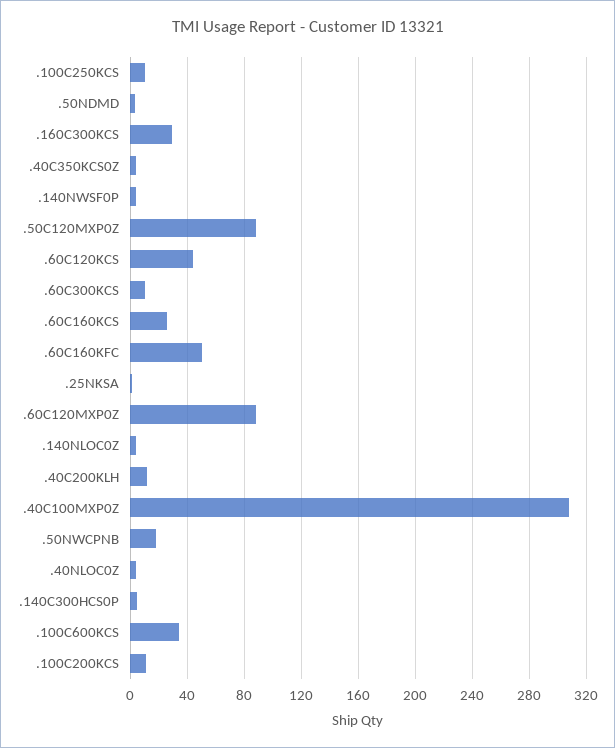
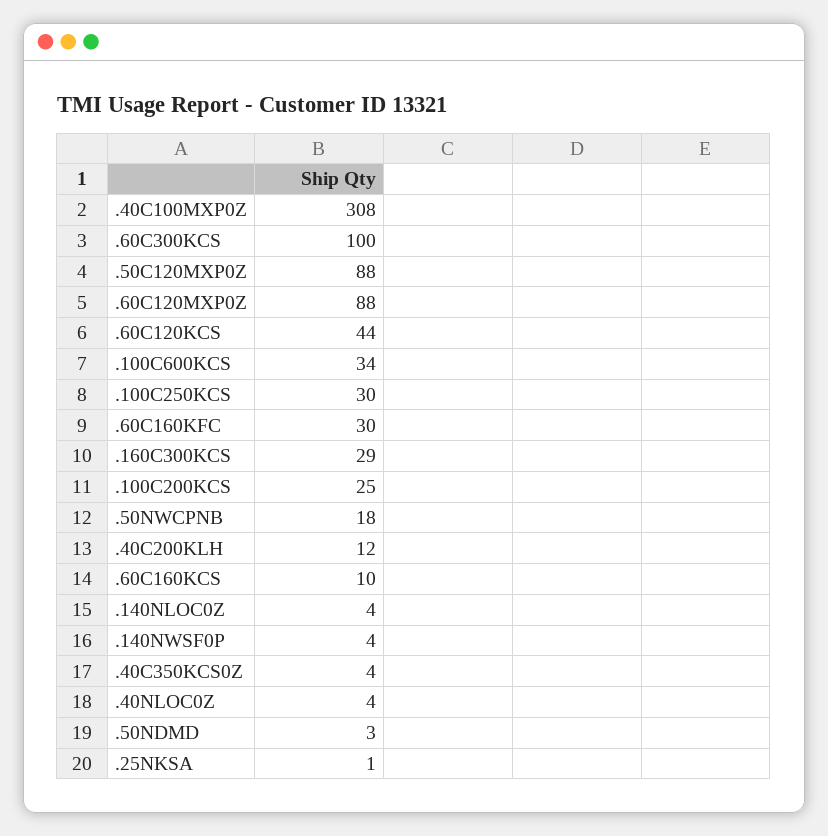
  {
-   ".100C250KCS": 10,
+   ".100C250KCS": 30,
    ".50NDMD": 3,
    ".160C300KCS": 29,
    ".40C350KCS0Z": 4,
    ".140NWSF0P": 4,
    ".50C120MXP0Z": 88,
    ".60C120KCS": 44,
-   ".60C300KCS": 10,
+   ".60C300KCS": 100,
-   ".60C160KCS": 25,
+   ".60C160KCS": 10,
-   ".60C160KFC": 50,
+   ".60C160KFC": 30,
    ".25NKSA": 1,
    ".60C120MXP0Z": 88,
    ".140NLOC0Z": 4,
    ".40C200KLH": 12,
    ".40C100MXP0Z": 308,
    ".50NWCPNB": 18,
    ".40NLOC0Z": 4,
-   ".140C300HCS0P": 5,
    ".100C600KCS": 34,
-   ".100C200KCS": 10
+   ".100C200KCS": 25
  }

